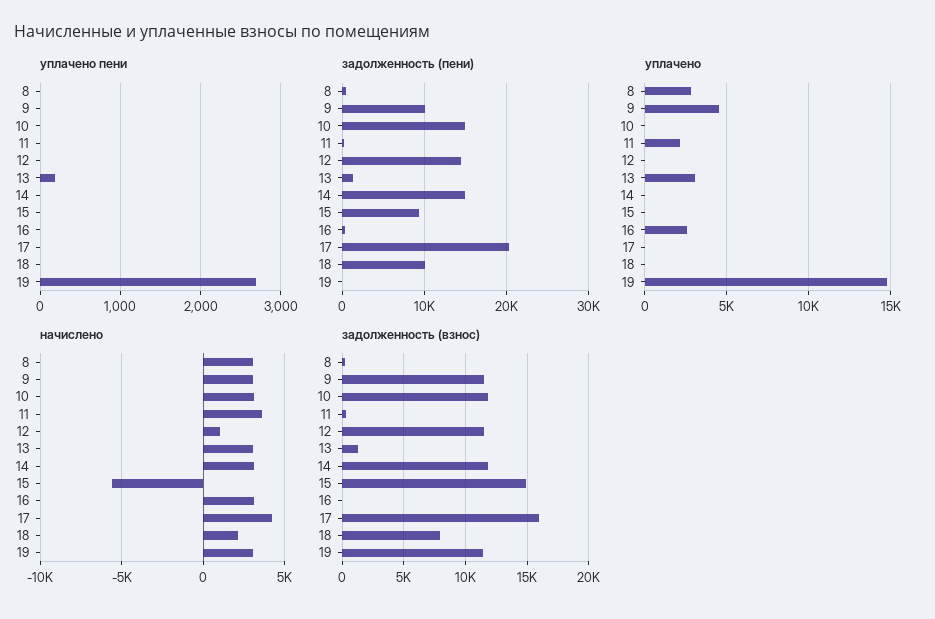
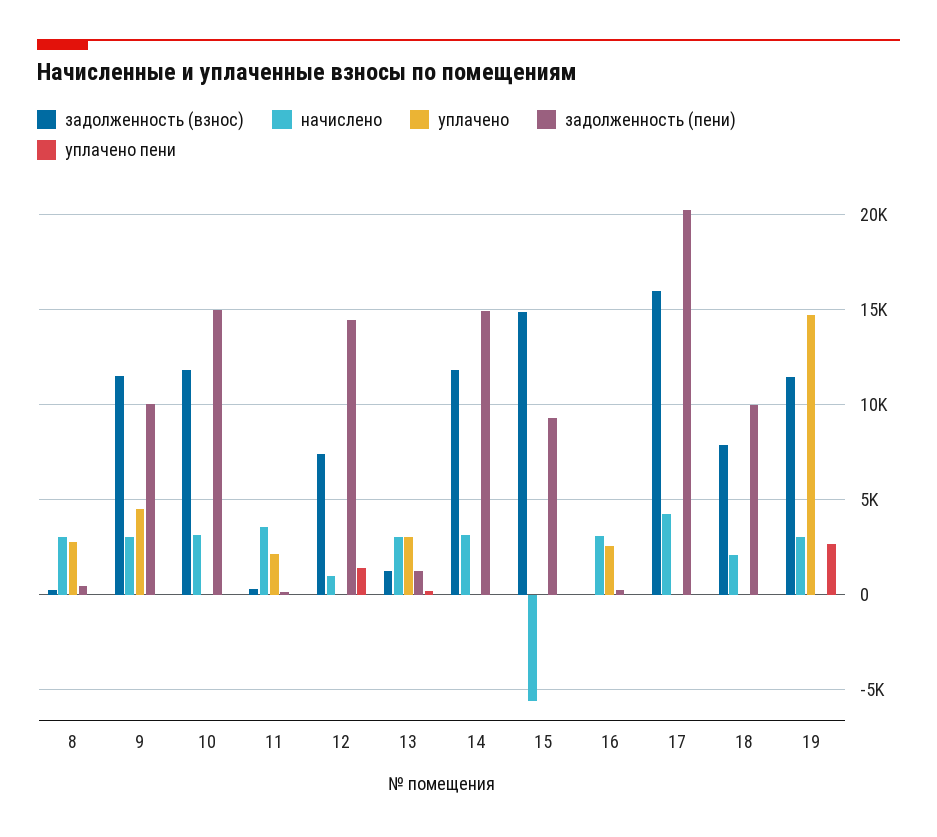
  {
    "уплачено пени": {
      "8": 0,
      "9": 0,
      "10": 0,
      "11": 0,
-     "12": 0,
+     "12": 1500,
      "13": 200,
      "14": 0,
      "15": 0,
      "16": 0,
      "17": 0,
      "18": 0,
      "19": 2700
    },
    "задолженность (пени)": {
      "8": 500,
      "9": 10000,
      "10": 15000,
      "11": 0,
      "12": 14500,
      "13": 1500,
      "14": 15000,
      "15": 9500,
      "16": 500,
      "17": 20000,
      "18": 10000,
      "19": 0
    },
    "уплачено": {
      "8": 3000,
      "9": 4500,
      "10": 0,
      "11": 2000,
      "12": 0,
      "13": 3000,
      "14": 0,
      "15": 0,
      "16": 2500,
      "17": 0,
      "18": 0,
      "19": 14500
    },
    "начислено": {
      "8": 3000,
      "9": 3000,
      "10": 3000,
      "11": 3500,
      "12": 1000,
      "13": 3000,
      "14": 3000,
      "15": -5500,
      "16": 3000,
      "17": 4000,
      "18": 2000,
      "19": 3000
    },
    "задолженность (взнос)": {
      "8": 0,
      "9": 11500,
      "10": 12000,
      "11": 500,
-     "12": 11500,
+     "12": 7500,
      "13": 1500,
      "14": 12000,
      "15": 15000,
      "16": 0,
      "17": 16000,
      "18": 8000,
      "19": 11500
    }
  }

